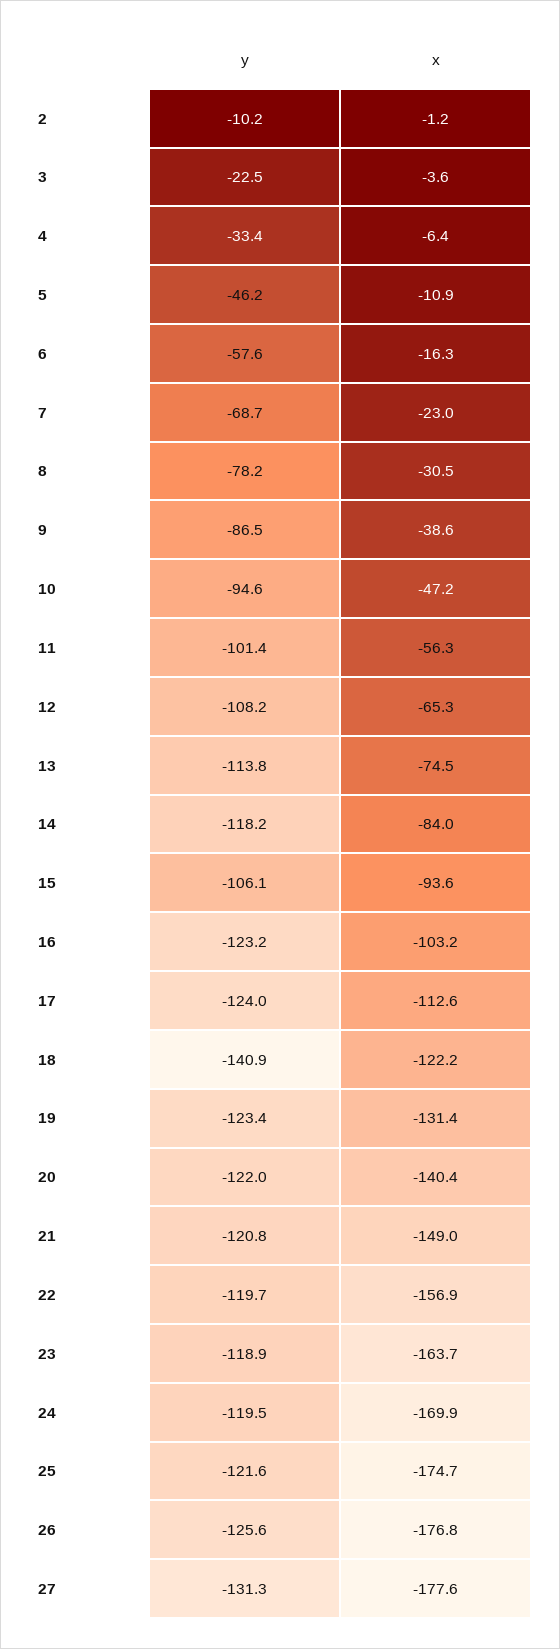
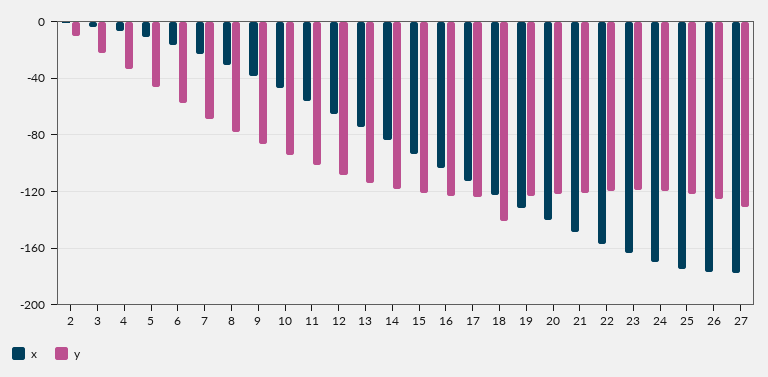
  {
    "y": {
      "2": -10.2,
      "3": -22.5,
      "4": -33.4,
      "5": -46.2,
      "6": -57.6,
      "7": -68.7,
      "8": -78.2,
      "9": -86.5,
      "10": -94.6,
      "11": -101.4,
      "12": -108.2,
      "13": -113.8,
      "14": -118.2,
-     "15": -106.1,
+     "15": -120,
      "16": -123.2,
      "17": -124,
      "18": -140.9,
      "19": -123.4,
      "20": -122,
      "21": -120.8,
      "22": -119.7,
      "23": -118.9,
      "24": -119.5,
      "25": -121.6,
      "26": -125.6,
      "27": -131.3
    },
    "x": {
      "2": -1.2,
      "3": -3.6,
      "4": -6.4,
      "5": -10.9,
      "6": -16.3,
      "7": -23,
      "8": -30.5,
      "9": -38.6,
      "10": -47.2,
      "11": -56.3,
      "12": -65.3,
      "13": -74.5,
      "14": -84,
      "15": -93.6,
      "16": -103.2,
      "17": -112.6,
      "18": -122.2,
      "19": -131.4,
      "20": -140.4,
      "21": -149,
      "22": -156.9,
      "23": -163.7,
      "24": -169.9,
      "25": -174.7,
      "26": -176.8,
      "27": -177.6
    }
  }

